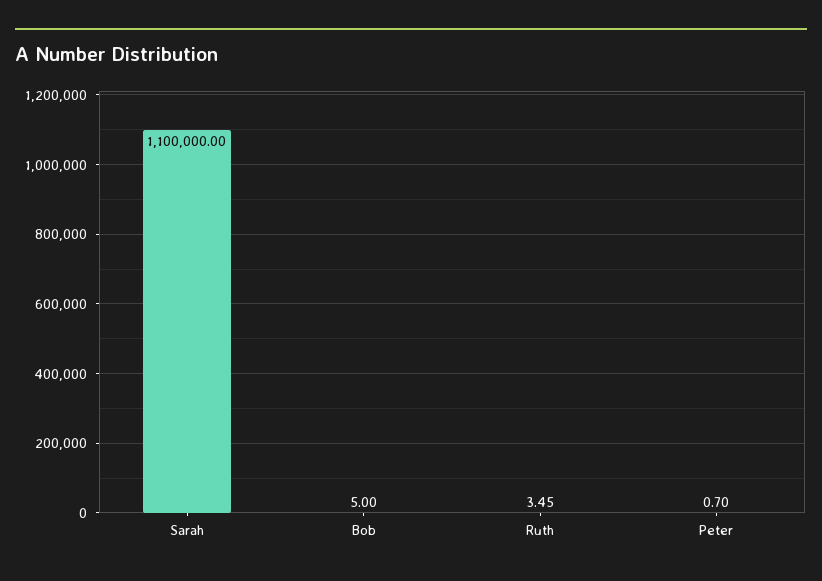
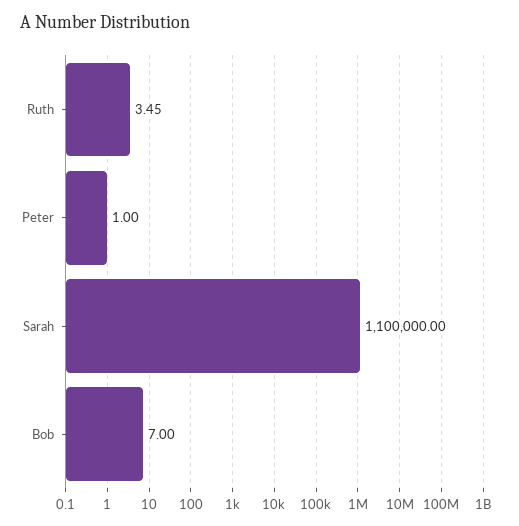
  {
    "Sarah": 1100000,
-   "Bob": 5,
+   "Bob": 7,
    "Ruth": 3.45,
-   "Peter": 0.7
+   "Peter": 1
  }

